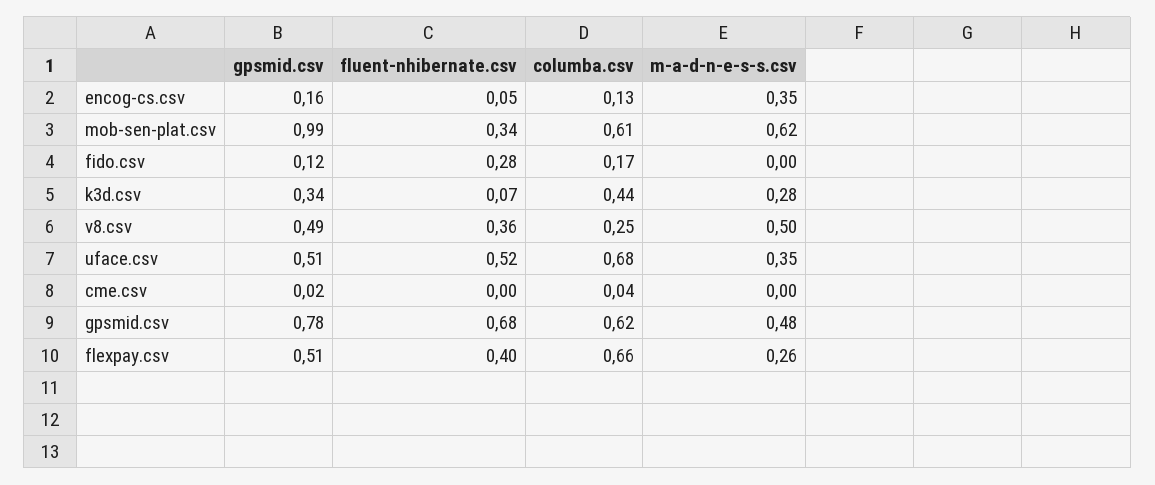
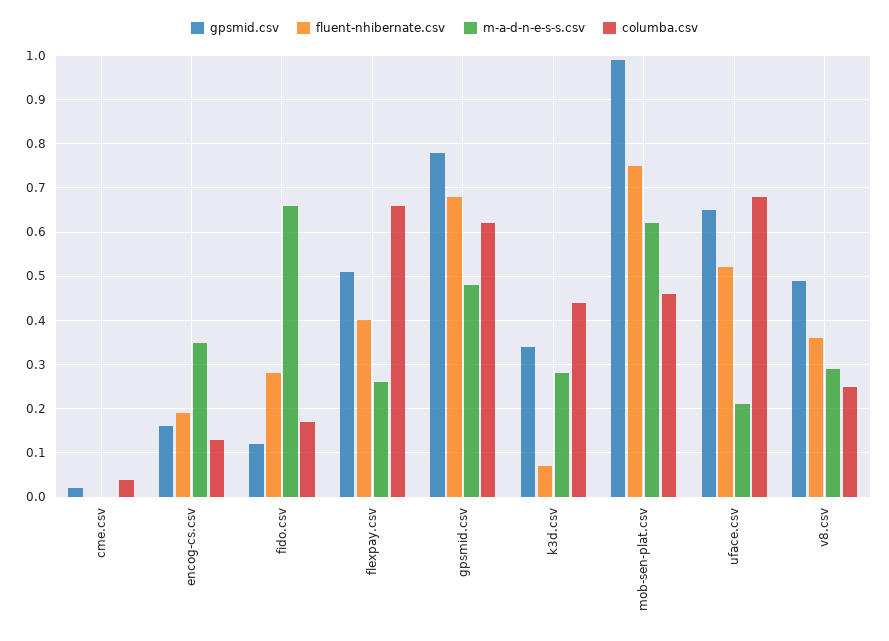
  {
    "gpsmid.csv": {
      "encog-cs.csv": 0.16,
      "mob-sen-plat.csv": 0.99,
      "fido.csv": 0.12,
      "k3d.csv": 0.34,
      "v8.csv": 0.49,
-     "uface.csv": 0.51,
+     "uface.csv": 0.65,
      "cme.csv": 0.02,
      "gpsmid.csv": 0.78,
      "flexpay.csv": 0.51
    },
    "fluent-nhibernate.csv": {
-     "encog-cs.csv": 0.05,
+     "encog-cs.csv": 0.2,
-     "mob-sen-plat.csv": 0.34,
+     "mob-sen-plat.csv": 0.75,
      "fido.csv": 0.28,
      "k3d.csv": 0.07,
      "v8.csv": 0.36,
      "uface.csv": 0.52,
      "cme.csv": 0,
      "gpsmid.csv": 0.68,
      "flexpay.csv": 0.4
    },
    "columba.csv": {
      "encog-cs.csv": 0.13,
-     "mob-sen-plat.csv": 0.61,
+     "mob-sen-plat.csv": 0.45,
      "fido.csv": 0.17,
      "k3d.csv": 0.44,
      "v8.csv": 0.25,
      "uface.csv": 0.68,
      "cme.csv": 0.04,
      "gpsmid.csv": 0.62,
      "flexpay.csv": 0.66
    },
    "m-a-d-n-e-s-s.csv": {
      "encog-cs.csv": 0.35,
      "mob-sen-plat.csv": 0.62,
-     "fido.csv": 0,
+     "fido.csv": 0.65,
      "k3d.csv": 0.28,
-     "v8.csv": 0.5,
+     "v8.csv": 0.3,
-     "uface.csv": 0.35,
+     "uface.csv": 0.2,
      "cme.csv": 0,
      "gpsmid.csv": 0.48,
      "flexpay.csv": 0.26
    }
  }

